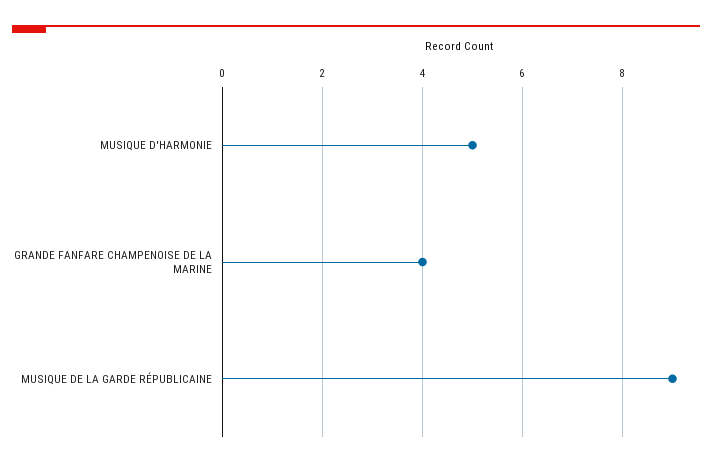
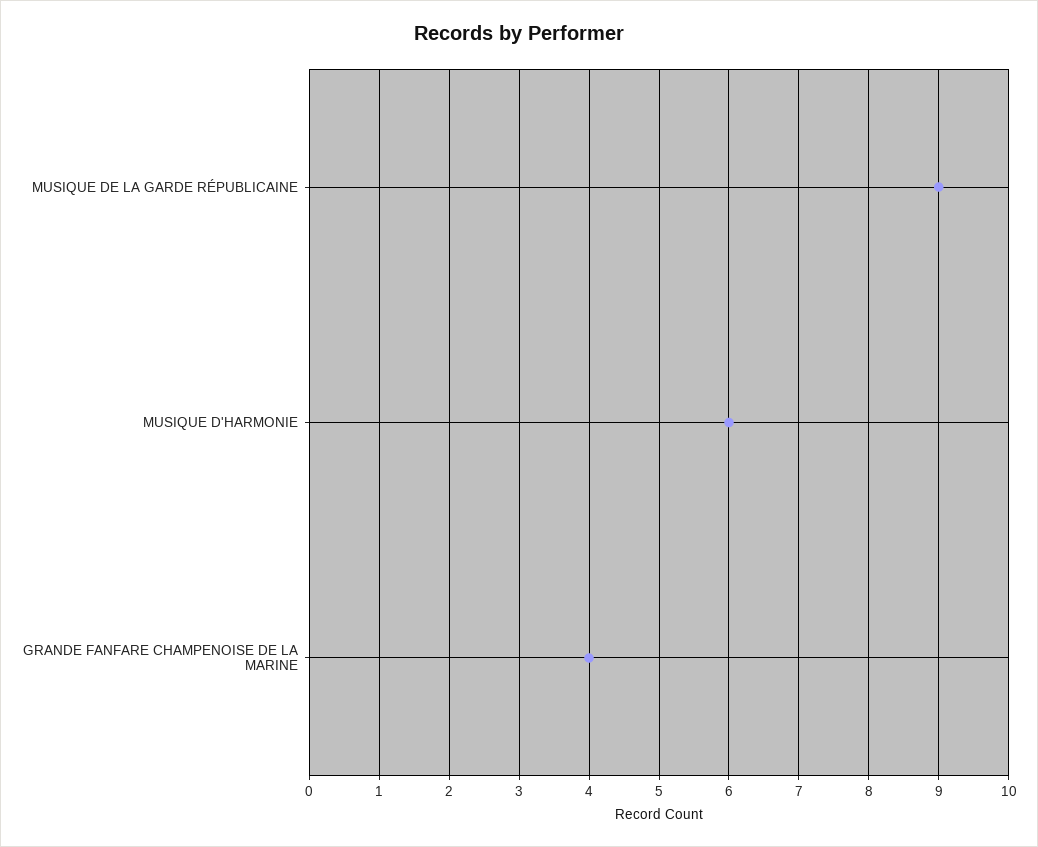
  {
-   "MUSIQUE D'HARMONIE": 5,
+   "MUSIQUE D'HARMONIE": 6,
    "GRANDE FANFARE CHAMPENOISE DE LA MARINE": 4,
    "MUSIQUE DE LA GARDE RÉPUBLICAINE": 9
  }

